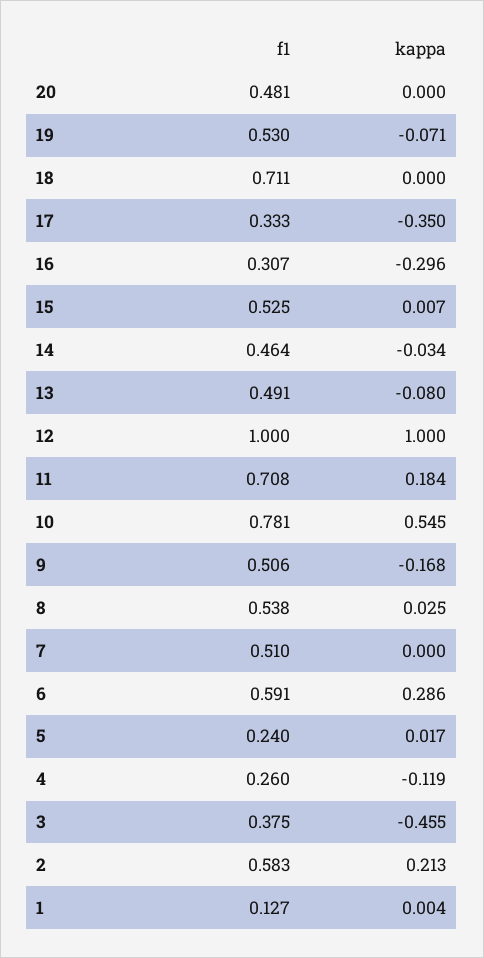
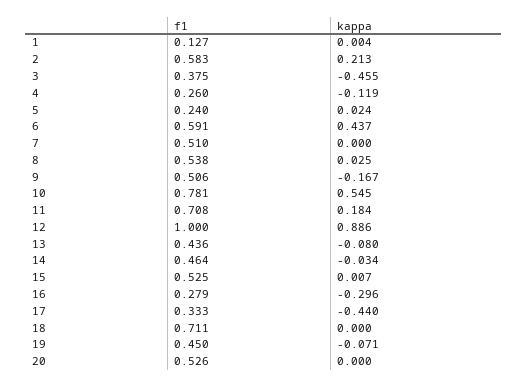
  {
    "f1": {
-     "20": 0.481,
+     "20": 0.526,
-     "19": 0.53,
+     "19": 0.45,
      "18": 0.711,
      "17": 0.333,
-     "16": 0.307,
+     "16": 0.279,
      "15": 0.525,
      "14": 0.464,
-     "13": 0.491,
+     "13": 0.436,
      "12": 1,
      "11": 0.708,
      "10": 0.781,
      "9": 0.506,
      "8": 0.538,
      "7": 0.51,
      "6": 0.591,
      "5": 0.24,
      "4": 0.26,
      "3": 0.375,
      "2": 0.583,
      "1": 0.127
    },
    "kappa": {
      "20": 0,
      "19": -0.071,
      "18": 0,
-     "17": -0.35,
+     "17": -0.44,
      "16": -0.296,
      "15": 0.007,
      "14": -0.034,
      "13": -0.08,
-     "12": 1,
+     "12": 0.886,
      "11": 0.184,
      "10": 0.545,
-     "9": -0.168,
+     "9": -0.167,
      "8": 0.025,
      "7": 0,
-     "6": 0.286,
+     "6": 0.437,
-     "5": 0.017,
+     "5": 0.024,
      "4": -0.119,
      "3": -0.455,
      "2": 0.213,
      "1": 0.004
    }
  }

